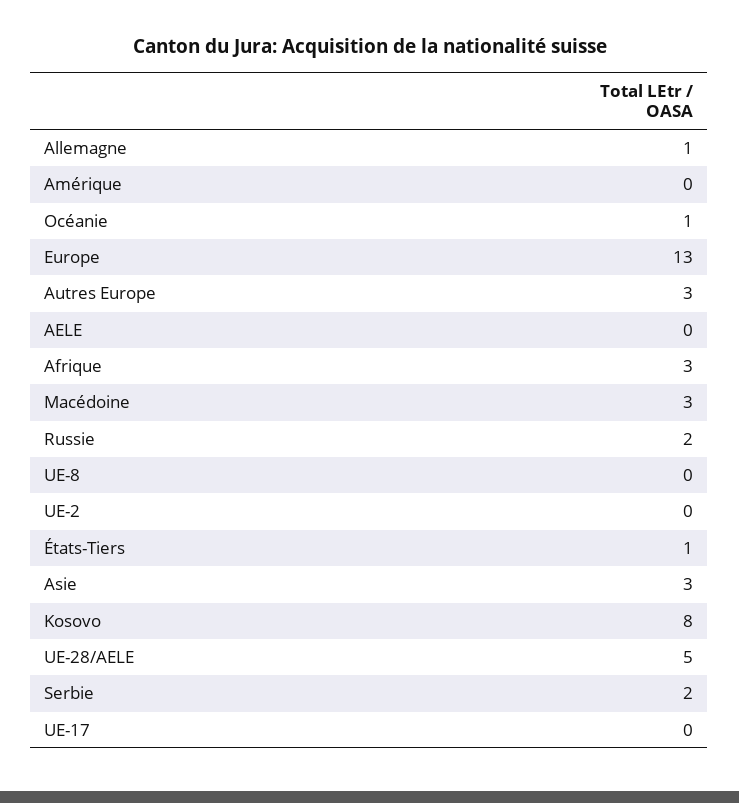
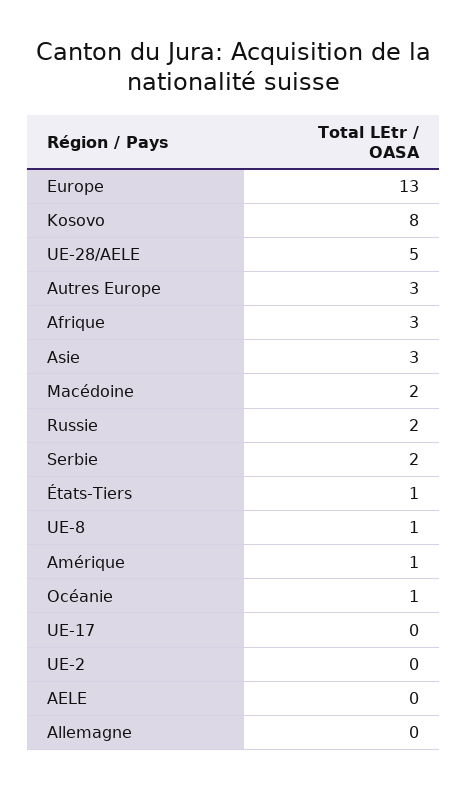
  {
-   "Allemagne": 1,
+   "Allemagne": 0,
-   "Amérique": 0,
+   "Amérique": 1,
    "Océanie": 1,
    "Europe": 13,
    "Autres Europe": 3,
    "AELE": 0,
    "Afrique": 3,
-   "Macédoine": 3,
+   "Macédoine": 2,
    "Russie": 2,
-   "UE-8": 0,
+   "UE-8": 1,
    "UE-2": 0,
    "États-Tiers": 1,
    "Asie": 3,
    "Kosovo": 8,
    "UE-28/AELE": 5,
    "Serbie": 2,
    "UE-17": 0
  }

